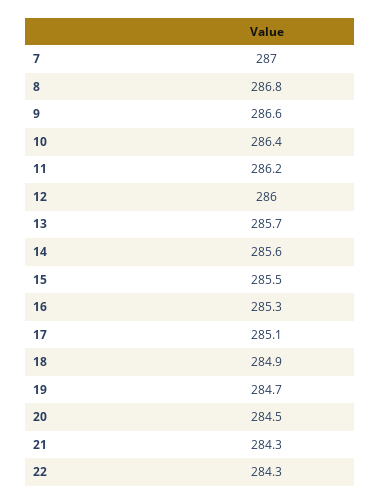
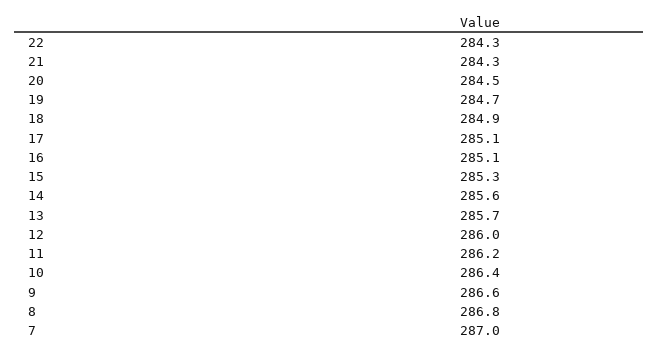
  {
    "7": 287,
    "8": 286.8,
    "9": 286.6,
    "10": 286.4,
    "11": 286.2,
    "12": 286,
    "13": 285.7,
    "14": 285.6,
-   "15": 285.5,
+   "15": 285.3,
-   "16": 285.3,
+   "16": 285.1,
    "17": 285.1,
    "18": 284.9,
    "19": 284.7,
    "20": 284.5,
    "21": 284.3,
    "22": 284.3
  }

